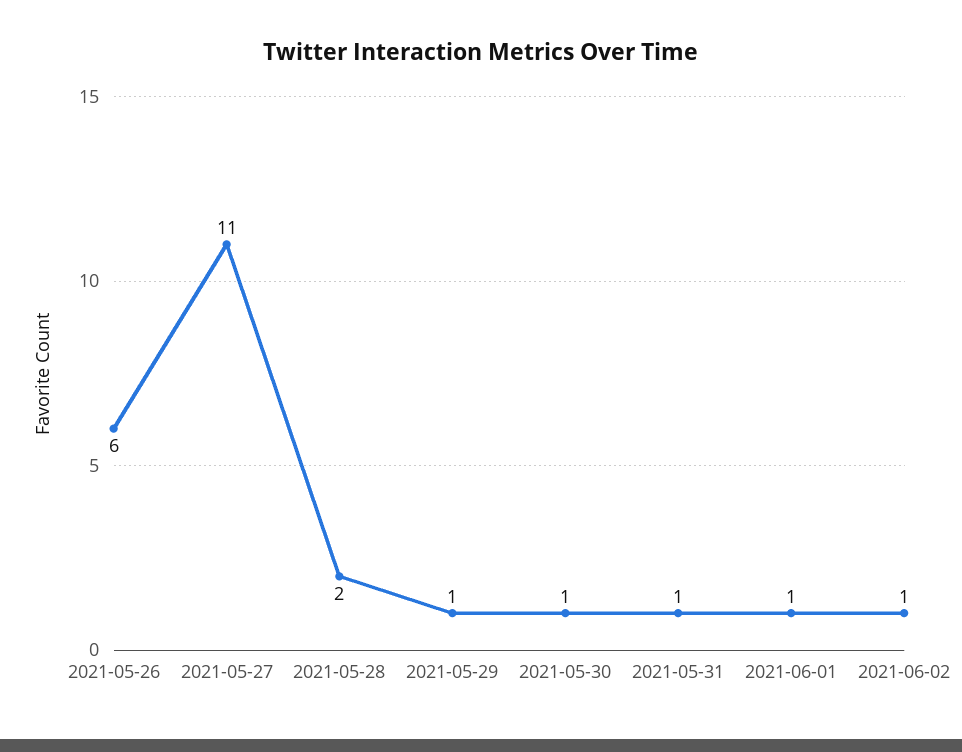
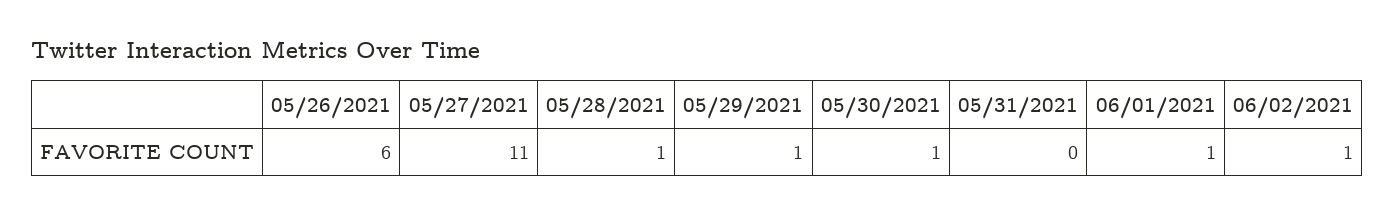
  {
    "2021-05-26": 6,
    "2021-05-27": 11,
-   "2021-05-28": 2,
+   "2021-05-28": 1,
    "2021-05-29": 1,
    "2021-05-30": 1,
-   "2021-05-31": 1,
+   "2021-05-31": 0,
    "2021-06-01": 1,
    "2021-06-02": 1
  }

